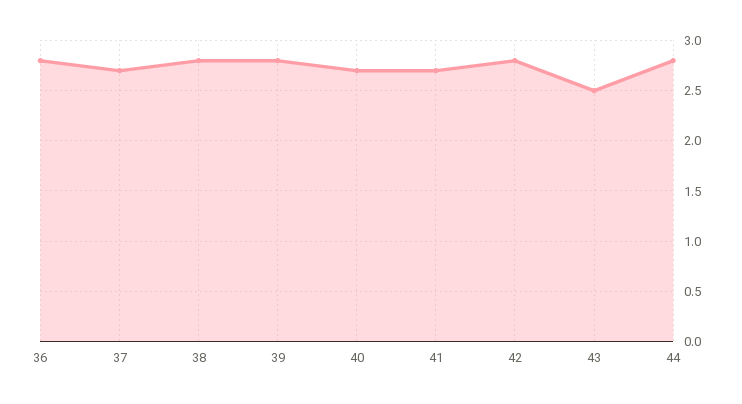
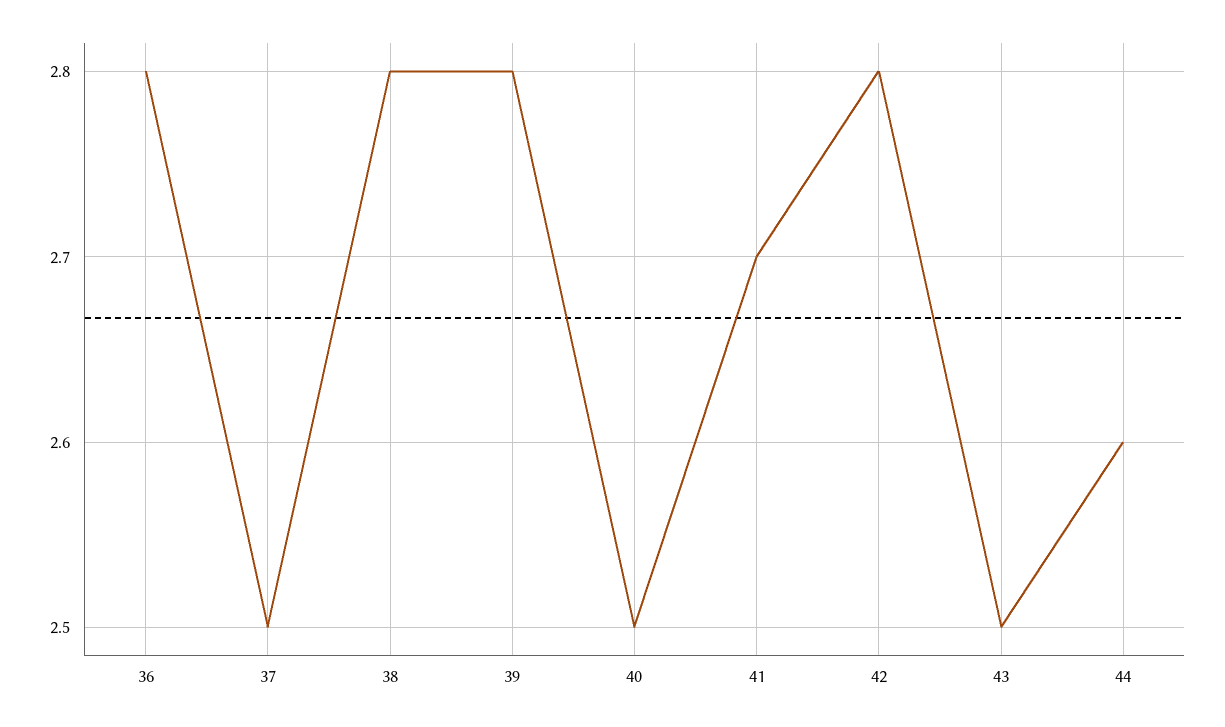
  {
    "36": 2.8,
-   "37": 2.7,
+   "37": 2.5,
    "38": 2.8,
    "39": 2.8,
-   "40": 2.7,
+   "40": 2.5,
    "41": 2.7,
    "42": 2.8,
    "43": 2.5,
-   "44": 2.8
+   "44": 2.6
  }

